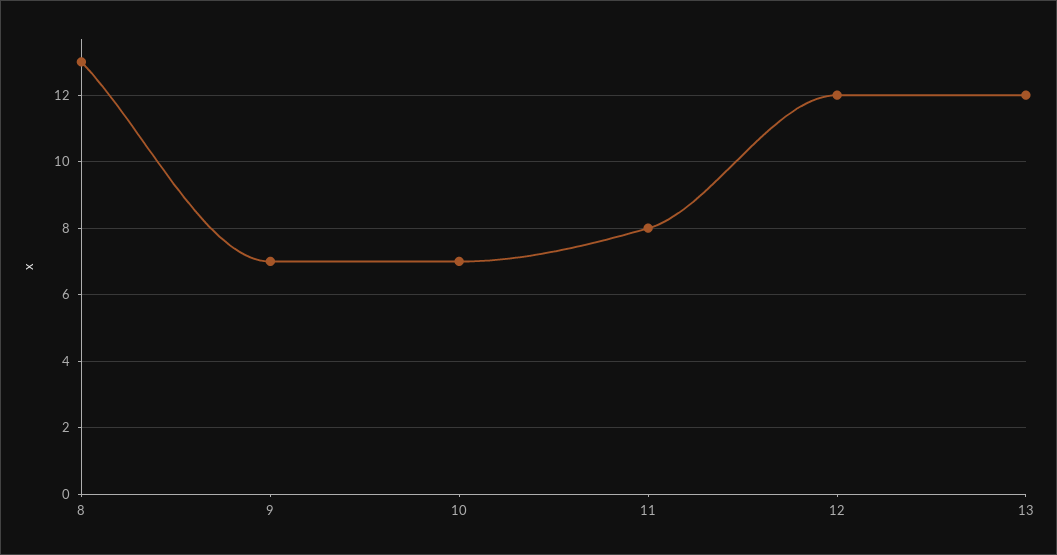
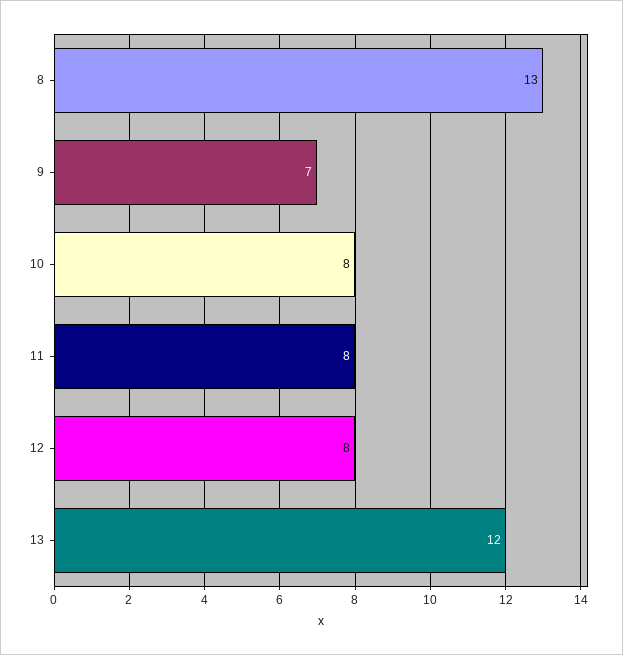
  {
    "8": 13,
    "9": 7,
-   "10": 7,
+   "10": 8,
    "11": 8,
-   "12": 12,
+   "12": 8,
    "13": 12
  }

